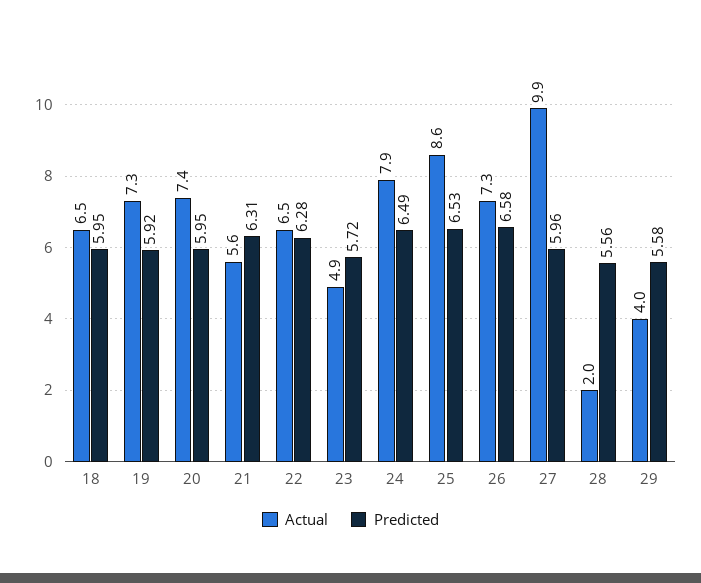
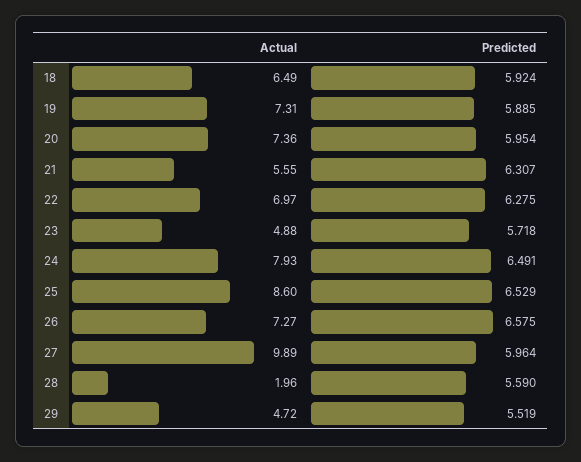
  {
    "Actual": {
      "18": 6.49,
      "19": 7.31,
      "20": 7.36,
      "21": 5.55,
-     "22": 6.5,
+     "22": 6.97,
      "23": 4.88,
      "24": 7.93,
      "25": 8.6,
      "26": 7.27,
      "27": 9.89,
      "28": 1.96,
-     "29": 4
+     "29": 4.72
    },
    "Predicted": {
-     "18": 5.95,
+     "18": 5.924,
-     "19": 5.92,
+     "19": 5.885,
      "20": 5.954,
      "21": 6.307,
      "22": 6.275,
      "23": 5.718,
      "24": 6.491,
      "25": 6.529,
      "26": 6.575,
      "27": 5.964,
-     "28": 5.56,
+     "28": 5.59,
-     "29": 5.58
+     "29": 5.519
    }
  }

